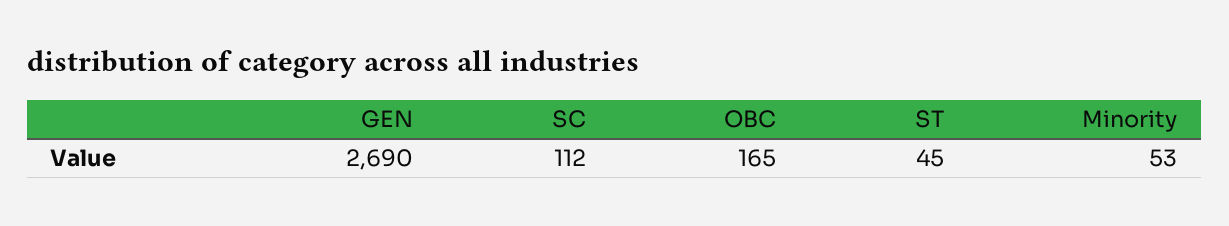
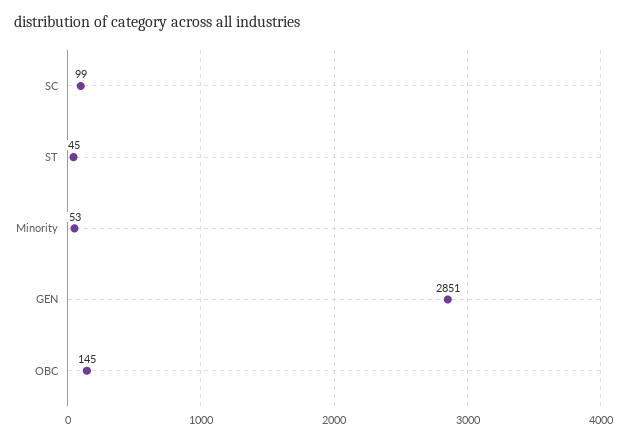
  {
-   "GEN": 2690,
+   "GEN": 2851,
-   "SC": 112,
+   "SC": 99,
-   "OBC": 165,
+   "OBC": 145,
    "ST": 45,
    "Minority": 53
  }

